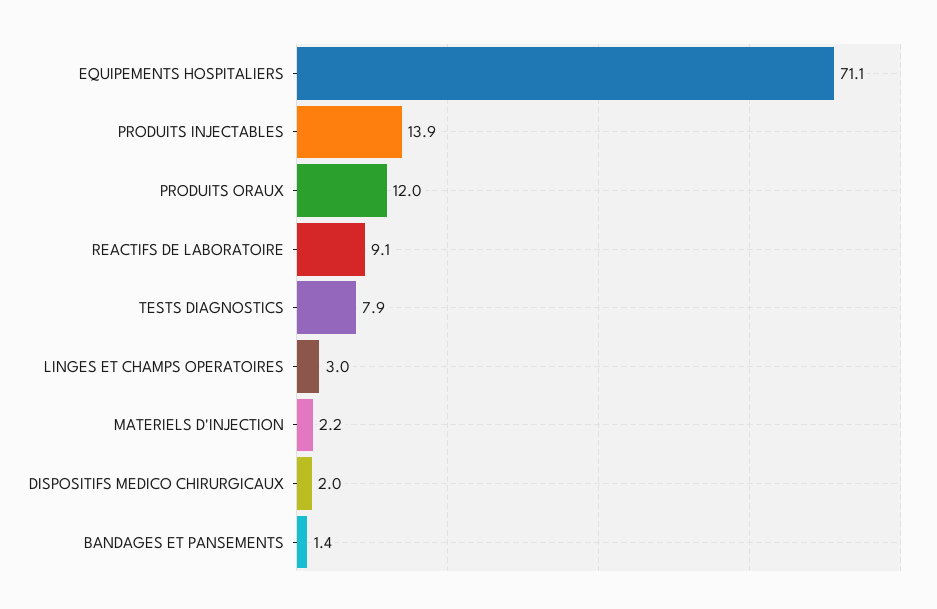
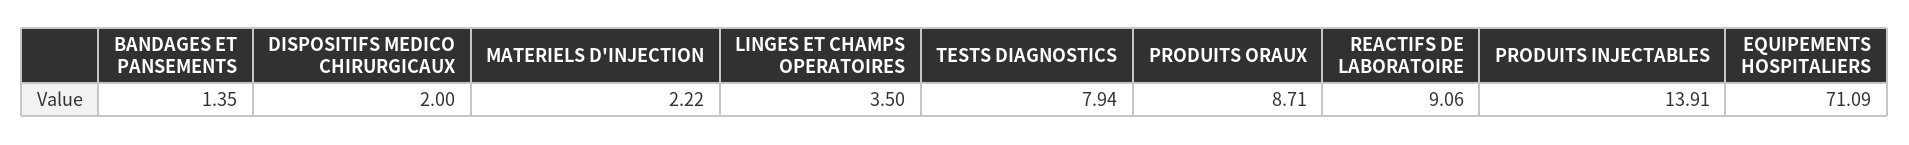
  {
    "EQUIPEMENTS HOSPITALIERS": 71.09,
    "PRODUITS INJECTABLES": 13.91,
-   "PRODUITS ORAUX": 12,
+   "PRODUITS ORAUX": 8.71,
    "REACTIFS DE LABORATOIRE": 9.06,
    "TESTS DIAGNOSTICS": 7.94,
-   "LINGES ET CHAMPS OPERATOIRES": 3,
+   "LINGES ET CHAMPS OPERATOIRES": 3.5,
    "MATERIELS D'INJECTION": 2.22,
    "DISPOSITIFS MEDICO CHIRURGICAUX": 2,
    "BANDAGES ET PANSEMENTS": 1.35
  }

